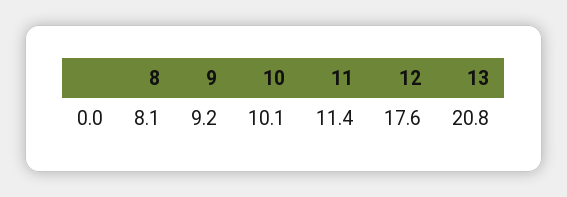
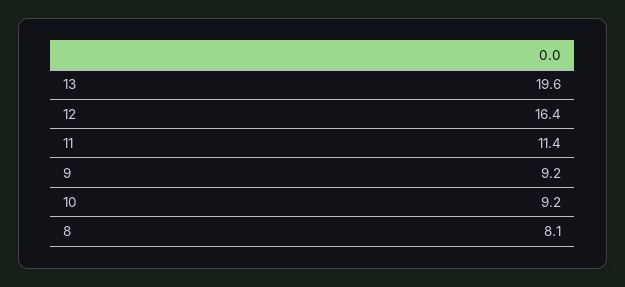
  {
    "8": 8.1,
    "9": 9.2,
-   "10": 10.1,
+   "10": 9.2,
    "11": 11.4,
-   "12": 17.6,
+   "12": 16.4,
-   "13": 20.8
+   "13": 19.6
  }

